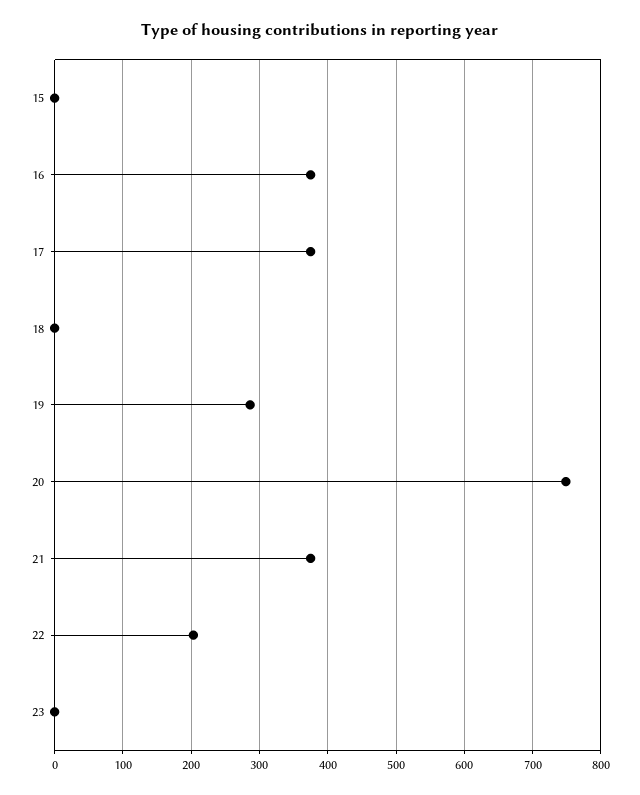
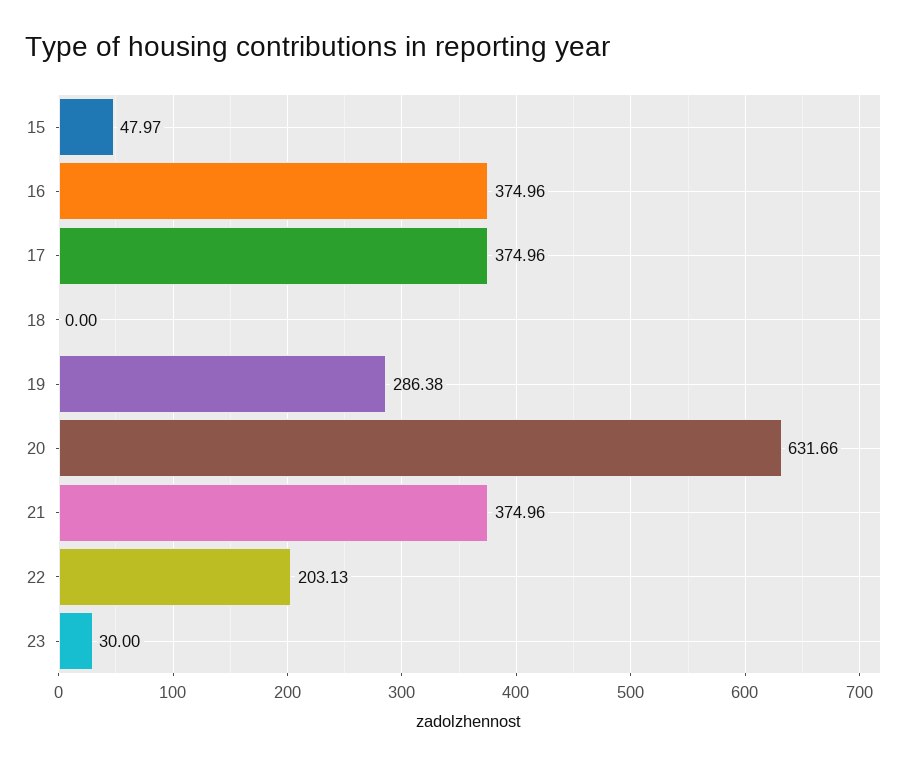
  {
-   "15": 0,
+   "15": 47.97,
    "16": 374.96,
    "17": 374.96,
    "18": 0,
    "19": 286.38,
-   "20": 750,
+   "20": 631.66,
    "21": 374.96,
    "22": 203.13,
-   "23": 0
+   "23": 30
  }

